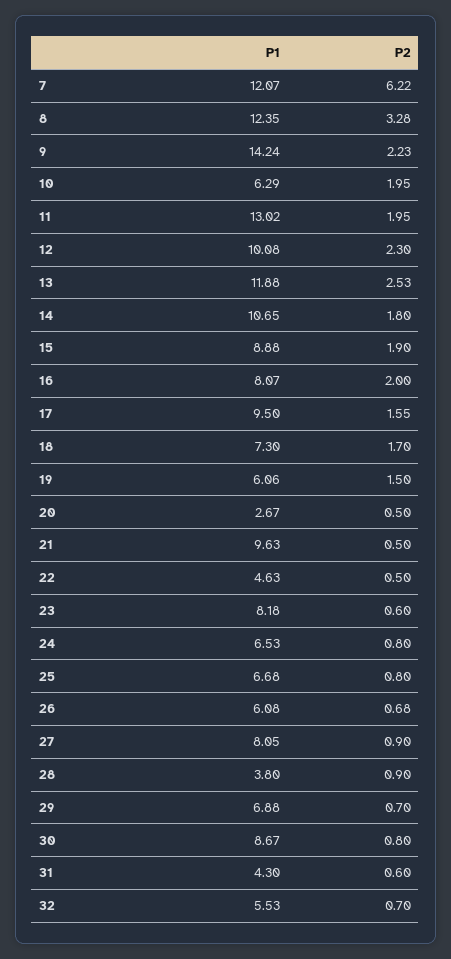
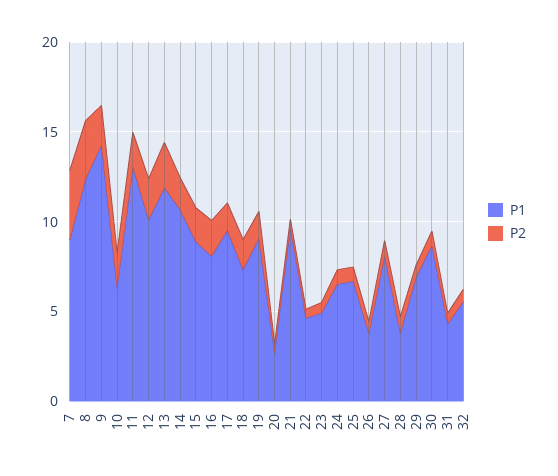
  {
    "P1": {
-     "7": 12.07,
+     "7": 9,
      "8": 12.35,
      "9": 14.24,
      "10": 6.29,
      "11": 13.02,
      "12": 10.08,
      "13": 11.88,
      "14": 10.65,
      "15": 8.88,
      "16": 8.07,
      "17": 9.5,
      "18": 7.3,
-     "19": 6.06,
+     "19": 9,
      "20": 2.67,
      "21": 9.63,
      "22": 4.63,
-     "23": 8.18,
+     "23": 5,
      "24": 6.53,
      "25": 6.68,
-     "26": 6.08,
+     "26": 4,
      "27": 8.05,
      "28": 3.8,
      "29": 6.88,
      "30": 8.67,
      "31": 4.3,
      "32": 5.53
    },
    "P2": {
-     "7": 6.22,
+     "7": 4,
      "8": 3.28,
      "9": 2.23,
      "10": 1.95,
      "11": 1.95,
      "12": 2.3,
      "13": 2.53,
      "14": 1.8,
      "15": 1.9,
      "16": 2,
      "17": 1.55,
      "18": 1.7,
      "19": 1.5,
      "20": 0.5,
      "21": 0.5,
      "22": 0.5,
      "23": 0.6,
      "24": 0.8,
      "25": 0.8,
      "26": 0.68,
      "27": 0.9,
      "28": 0.9,
      "29": 0.7,
      "30": 0.8,
      "31": 0.6,
      "32": 0.7
    }
  }

